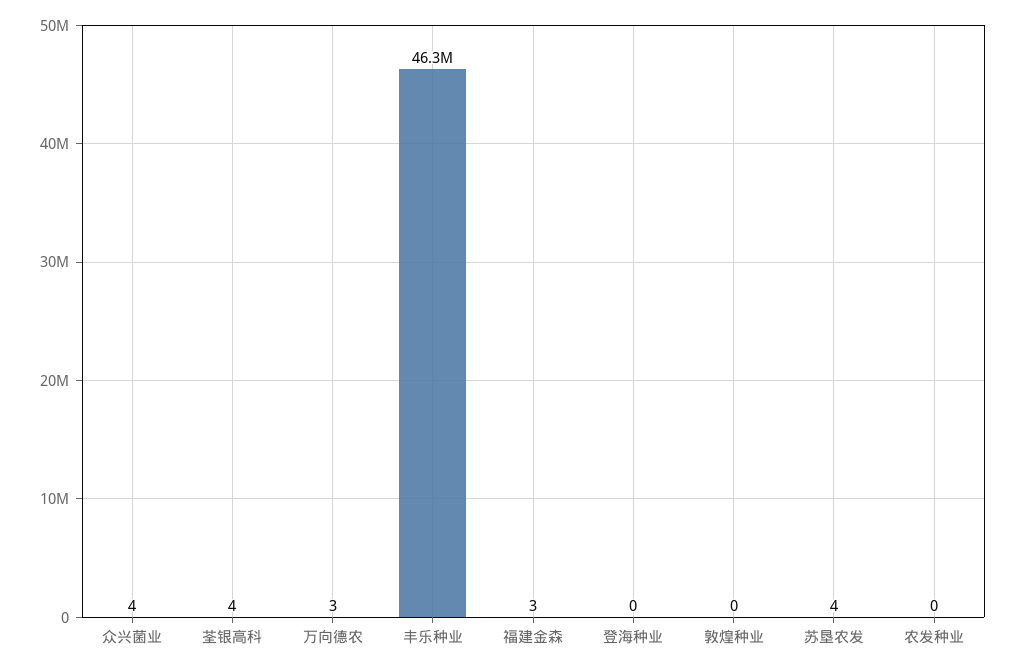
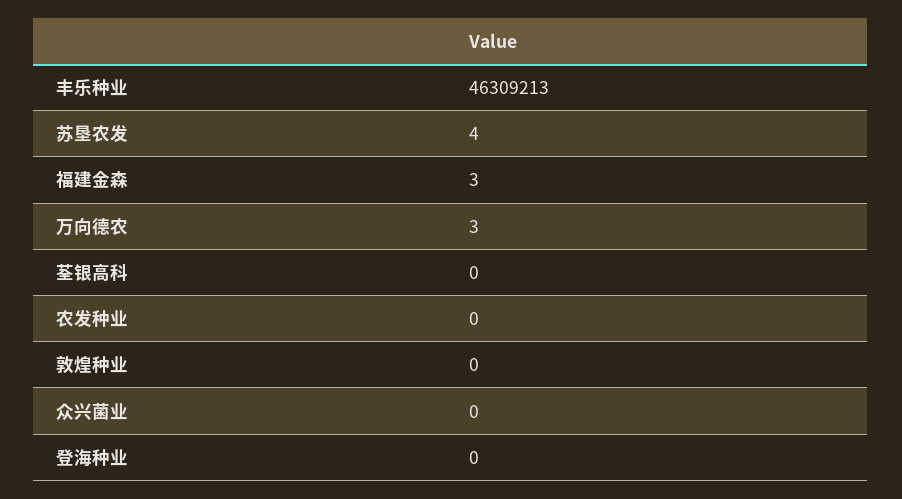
  {
-   "众兴菌业": 4,
+   "众兴菌业": 0,
-   "荃银高科": 4,
+   "荃银高科": 0,
    "万向德农": 3,
    "丰乐种业": 46309213,
    "福建金森": 3,
    "登海种业": 0,
    "敦煌种业": 0,
    "苏垦农发": 4,
    "农发种业": 0
  }

